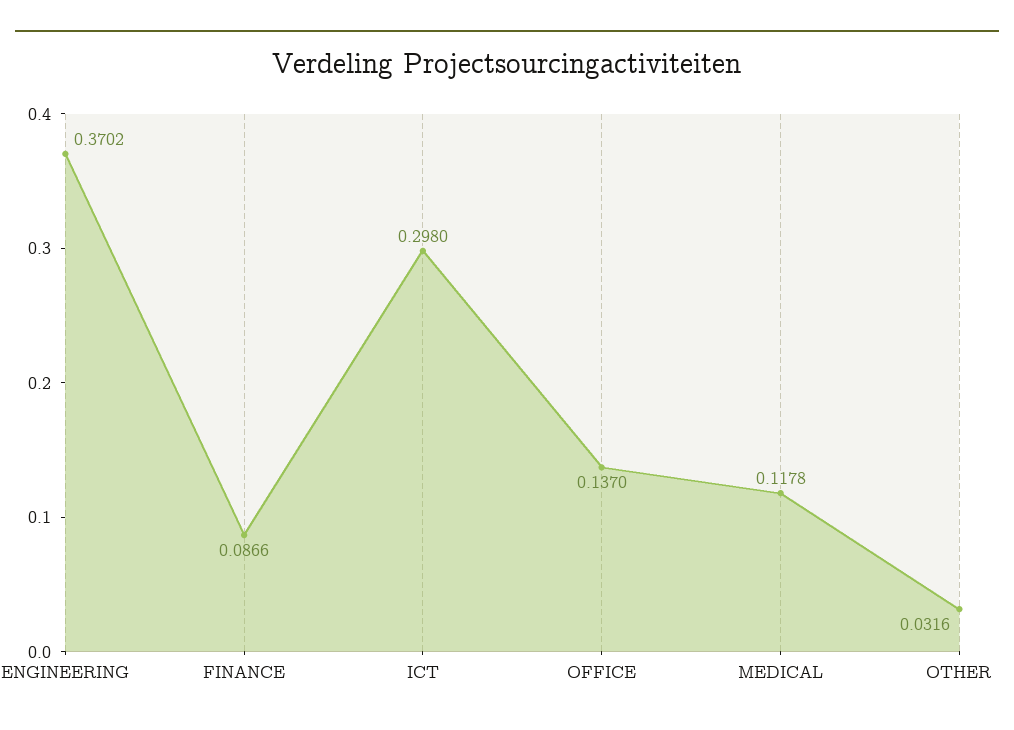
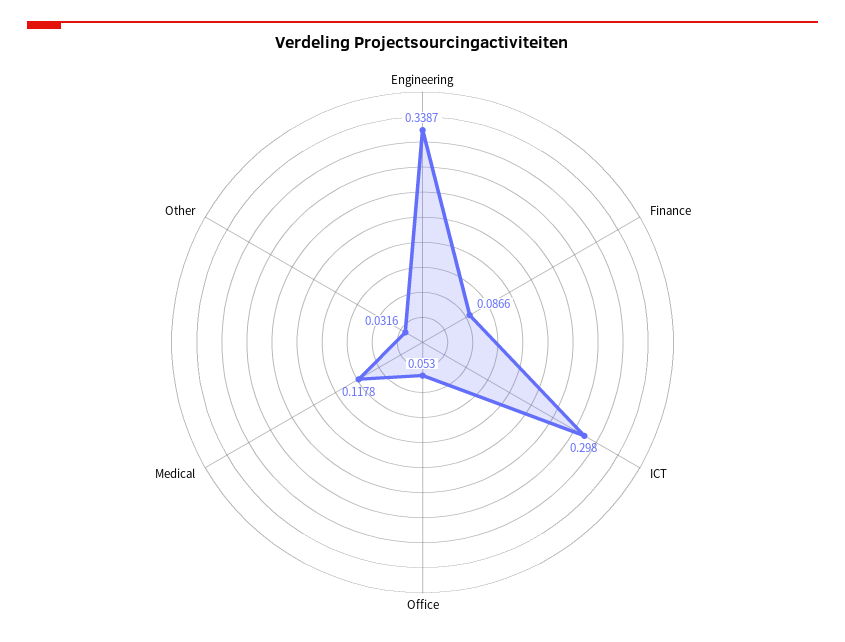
  {
-   "ENGINEERING": 0.3702,
+   "ENGINEERING": 0.3387,
    "FINANCE": 0.0866,
    "ICT": 0.298,
-   "OFFICE": 0.137,
+   "OFFICE": 0.053,
    "MEDICAL": 0.1178,
    "OTHER": 0.0316
  }

